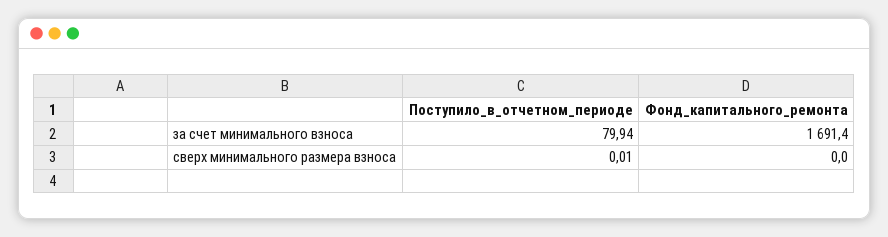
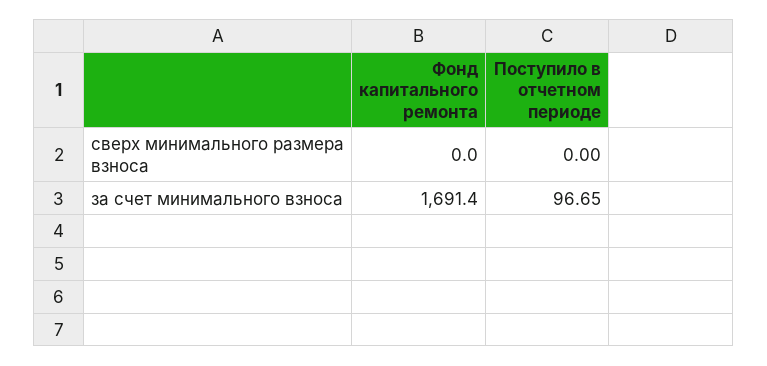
  {
    "Поступило_в_отчетном_периоде": {
-     "за счет минимального взноса": 79.94,
+     "за счет минимального взноса": 96.65,
-     "сверх минимального размера взноса": 0.01
+     "сверх минимального размера взноса": 0
    },
    "Фонд_капитального_ремонта": {
      "за счет минимального взноса": 1691.4,
      "сверх минимального размера взноса": 0
    }
  }

